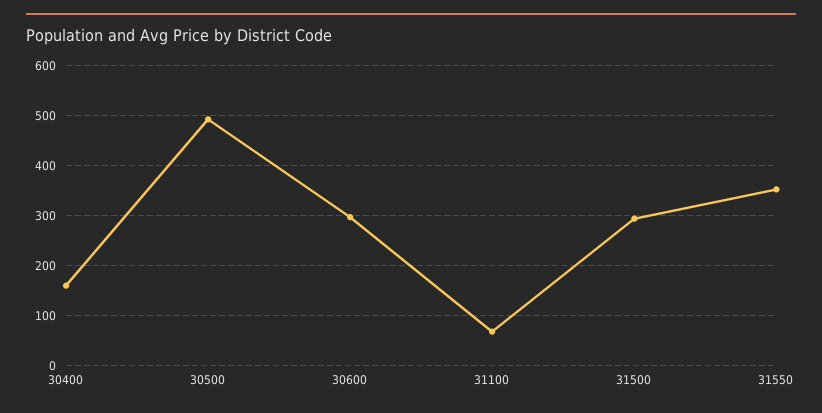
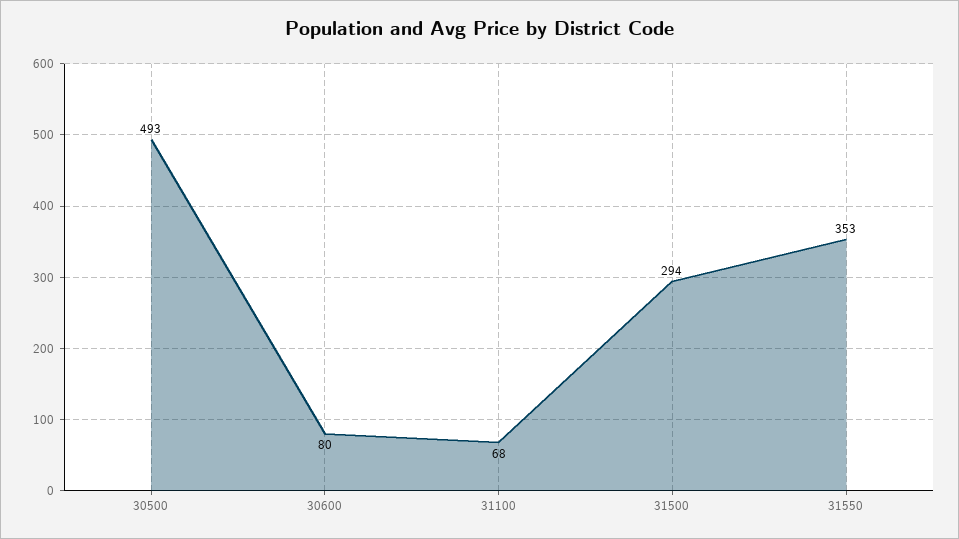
  {
-   "30400": 160,
    "30500": 493,
-   "30600": 300,
+   "30600": 80,
    "31100": 68,
    "31500": 294,
    "31550": 353
  }

